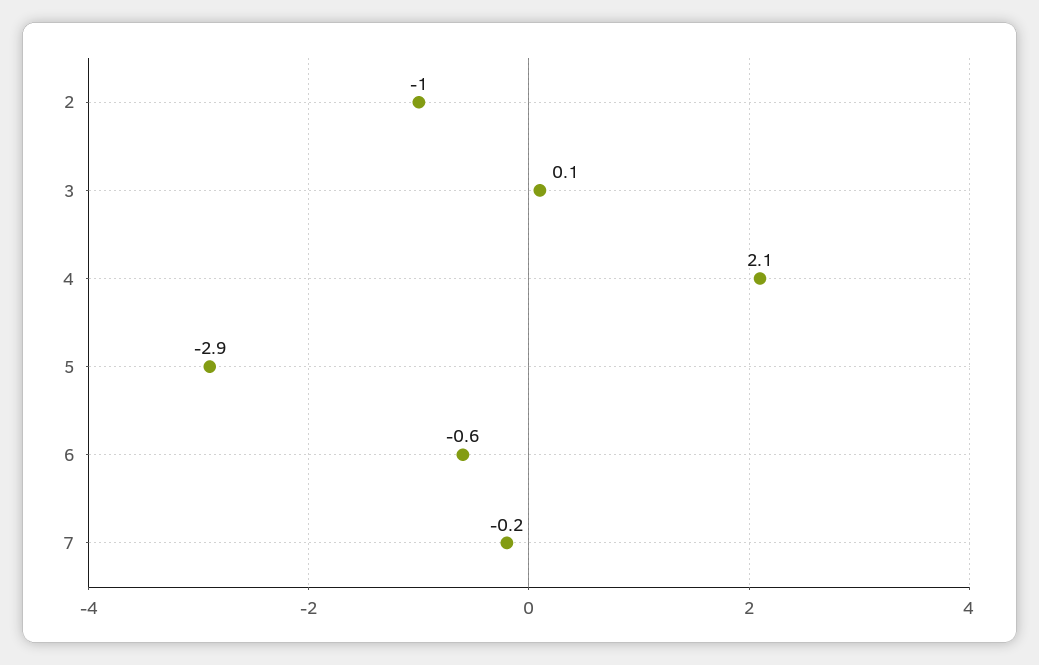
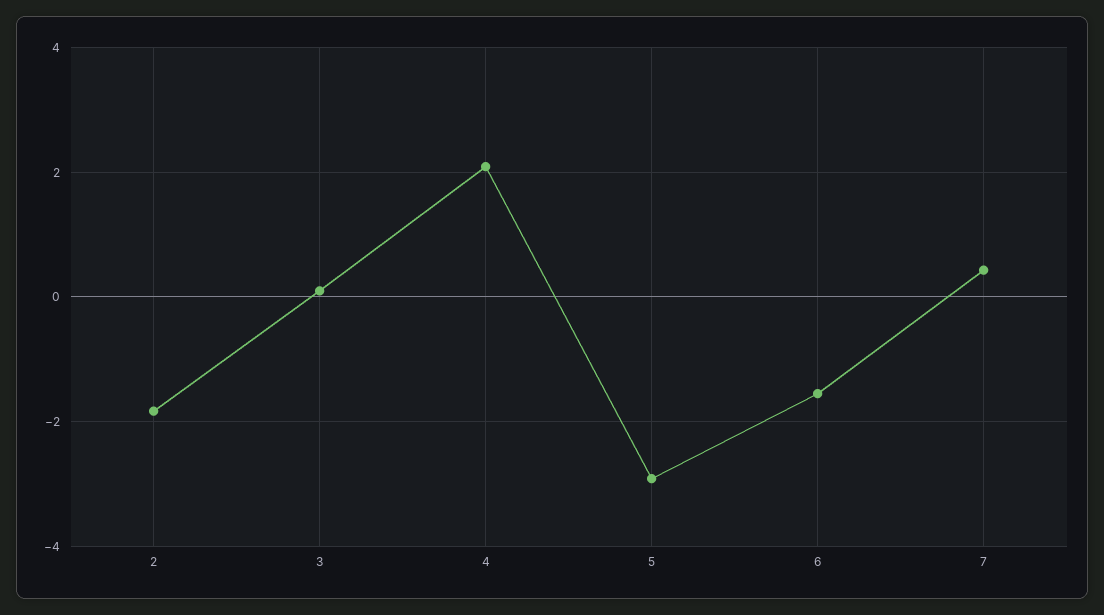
  {
-   "2": -1,
+   "2": -1.8,
    "3": 0.1,
    "4": 2.1,
    "5": -2.9,
-   "6": -0.6,
+   "6": -1.6,
-   "7": -0.2
+   "7": 0.4
  }

